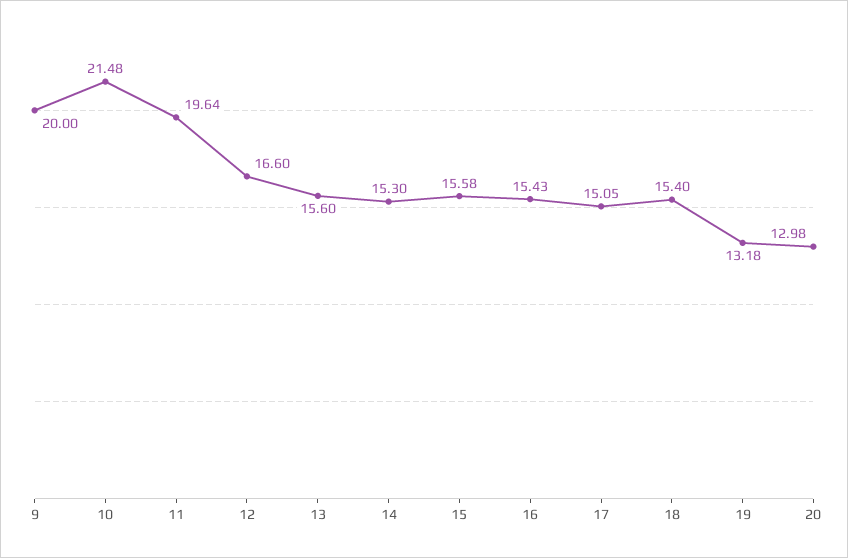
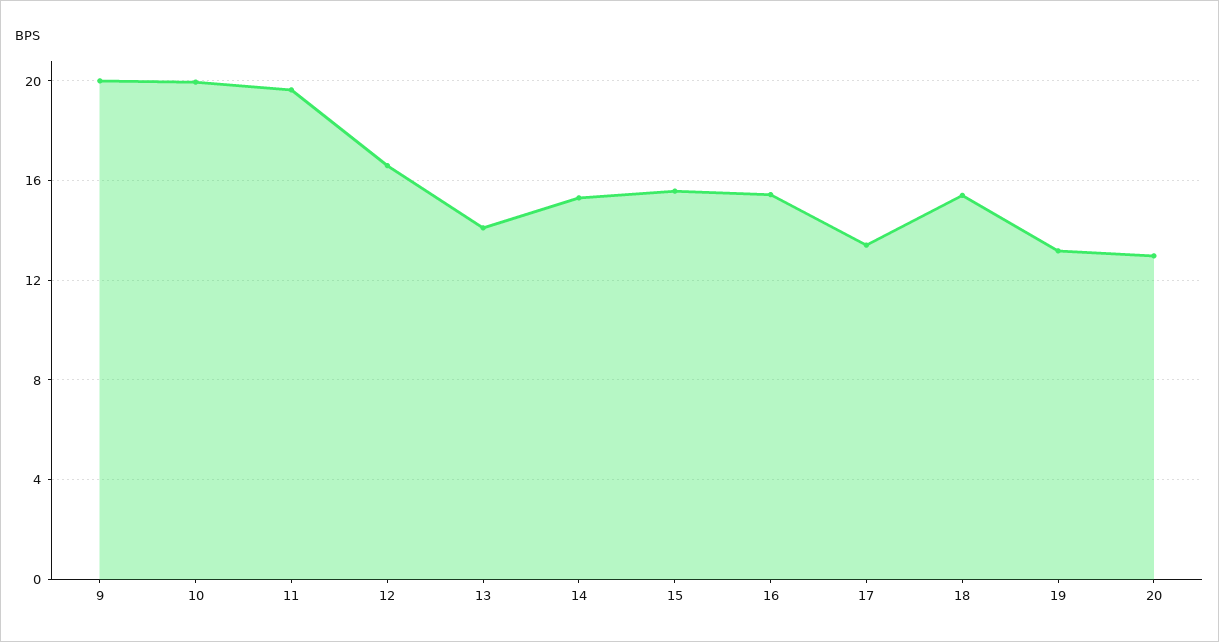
  {
    "9": 20,
-   "10": 21.48,
+   "10": 20,
    "11": 19.64,
    "12": 16.6,
-   "13": 15.6,
+   "13": 14,
    "14": 15.3,
    "15": 15.58,
    "16": 15.43,
-   "17": 15.05,
+   "17": 13.5,
    "18": 15.4,
    "19": 13.18,
    "20": 12.98
  }

